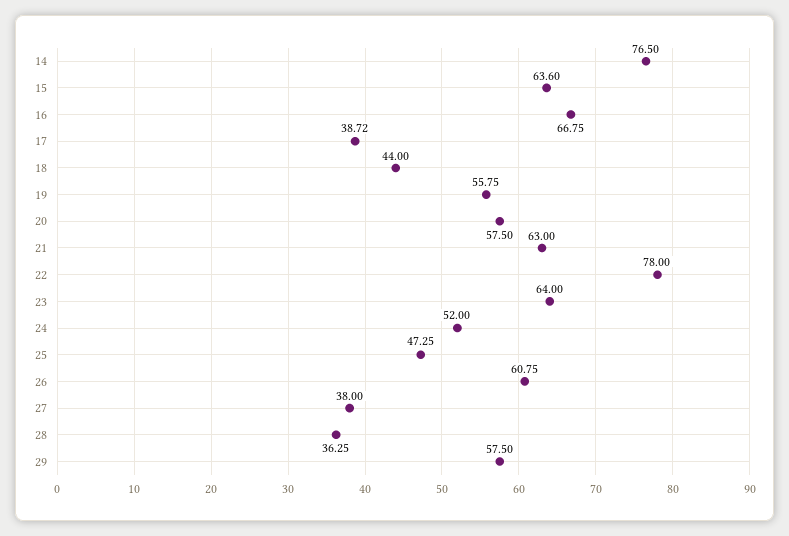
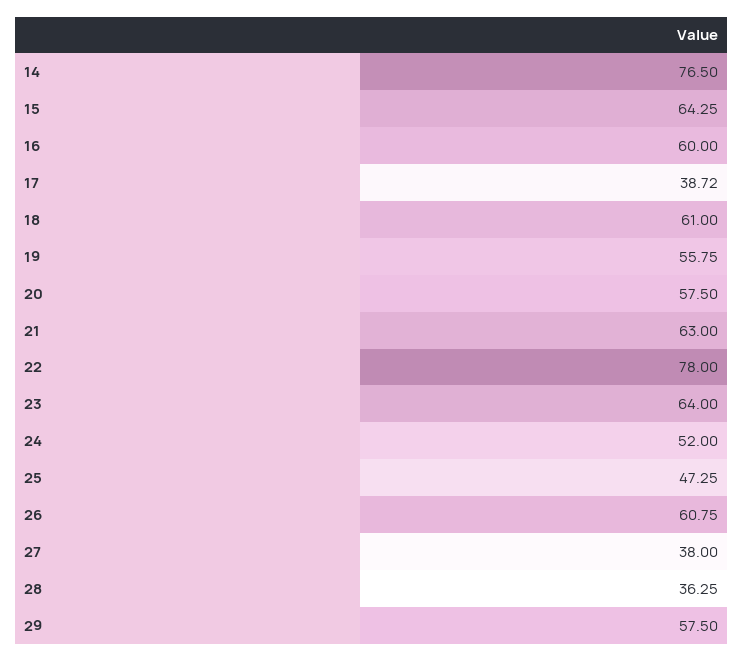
  {
    "14": 76.5,
-   "15": 63.6,
+   "15": 64.25,
-   "16": 66.75,
+   "16": 60,
    "17": 38.72,
-   "18": 44,
+   "18": 61,
    "19": 55.75,
    "20": 57.5,
    "21": 63,
    "22": 78,
    "23": 64,
    "24": 52,
    "25": 47.25,
    "26": 60.75,
    "27": 38,
    "28": 36.25,
    "29": 57.5
  }

